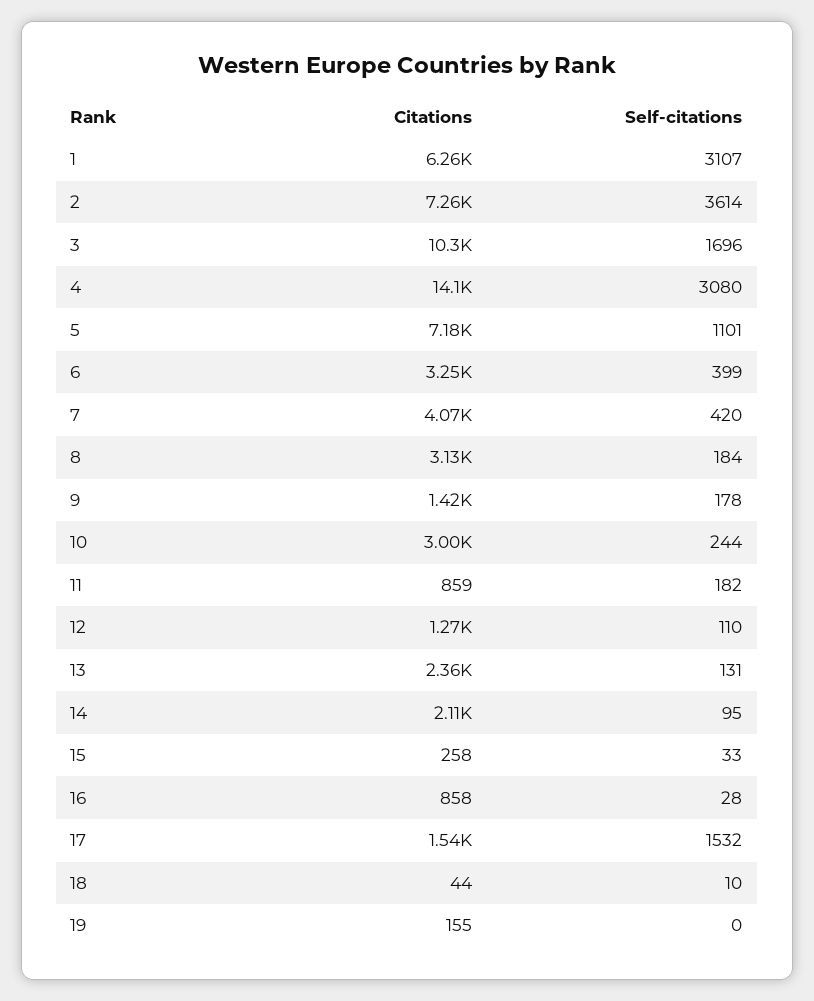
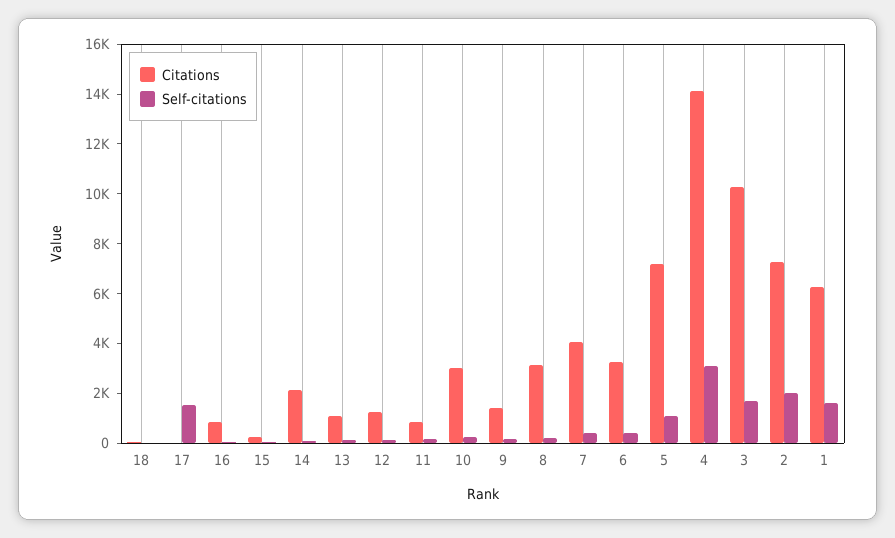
  {
    "Citations": {
      "1": 6260,
      "2": 7260,
      "3": 10300,
      "4": 14100,
      "5": 7180,
      "6": 3250,
      "7": 4070,
      "8": 3130,
      "9": 1420,
      "10": 3000,
      "11": 859,
      "12": 1270,
-     "13": 2360,
+     "13": 1000,
      "14": 2110,
      "15": 258,
      "16": 858,
-     "17": 1540,
+     "17": 0,
-     "18": 44,
+     "18": 44
-     "19": 155
    },
    "Self-citations": {
-     "1": 3107,
+     "1": 1500,
-     "2": 3614,
+     "2": 2000,
      "3": 1696,
      "4": 3080,
      "5": 1101,
      "6": 399,
      "7": 420,
      "8": 184,
      "9": 178,
      "10": 244,
      "11": 182,
      "12": 110,
      "13": 131,
      "14": 95,
      "15": 33,
      "16": 28,
      "17": 1532,
-     "18": 10,
+     "18": 10
-     "19": 0
    }
  }

